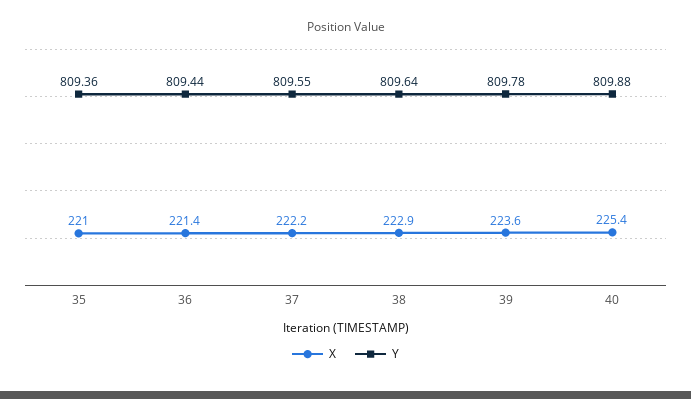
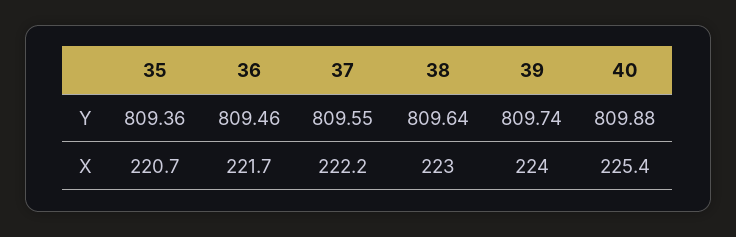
  {
    "X": {
-     "35": 221,
+     "35": 220.7,
-     "36": 221.4,
+     "36": 221.7,
      "37": 222.2,
-     "38": 222.9,
+     "38": 223,
-     "39": 223.6,
+     "39": 224,
      "40": 225.4
    },
    "Y": {
      "35": 809.36,
-     "36": 809.44,
+     "36": 809.46,
      "37": 809.55,
      "38": 809.64,
-     "39": 809.78,
+     "39": 809.74,
      "40": 809.88
    }
  }

